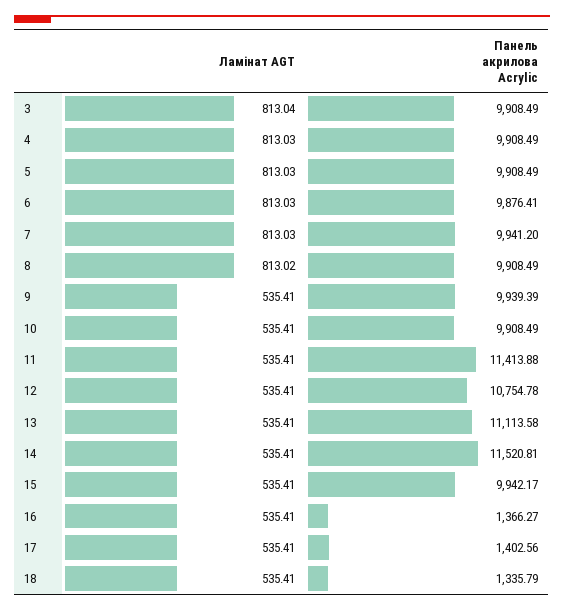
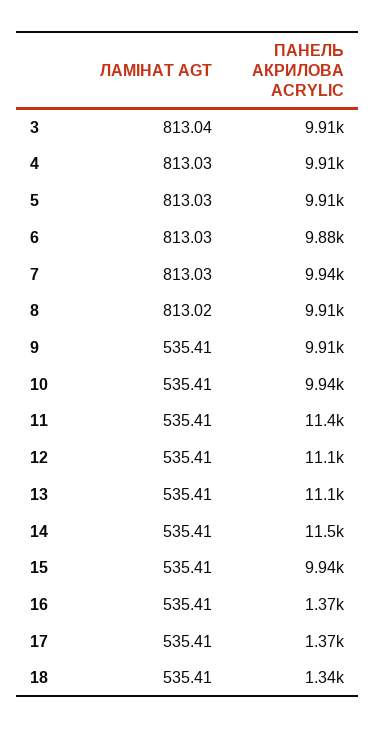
  {
    "Ламінат AGT": {
      "3": 813.04,
      "4": 813.03,
      "5": 813.03,
      "6": 813.03,
      "7": 813.03,
      "8": 813.02,
      "9": 535.41,
      "10": 535.41,
      "11": 535.41,
      "12": 535.41,
      "13": 535.41,
      "14": 535.41,
      "15": 535.41,
      "16": 535.41,
      "17": 535.41,
      "18": 535.41
    },
    "Панель акрилова Acrylic": {
      "3": 9908.49,
      "4": 9908.49,
      "5": 9908.49,
      "6": 9876.41,
      "7": 9941.2,
      "8": 9908.49,
-     "9": 9939.39,
+     "9": 9910,
-     "10": 9908.49,
+     "10": 9940,
      "11": 11413.88,
-     "12": 10754.78,
+     "12": 11100,
      "13": 11113.58,
      "14": 11520.81,
      "15": 9942.17,
      "16": 1366.27,
-     "17": 1402.56,
+     "17": 1370,
      "18": 1335.79
    }
  }

